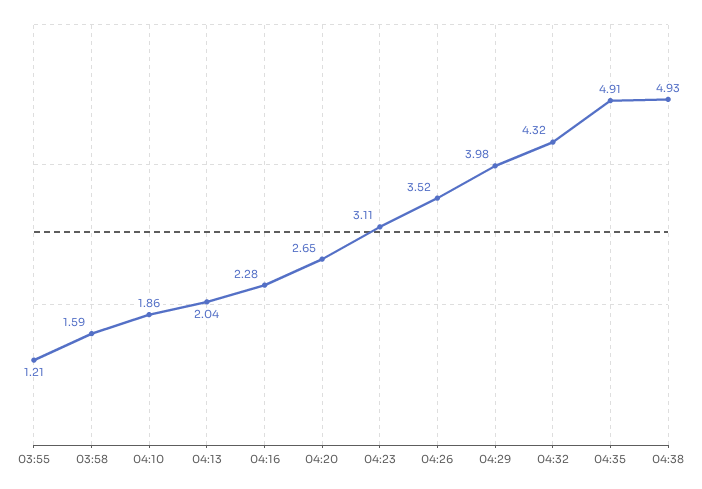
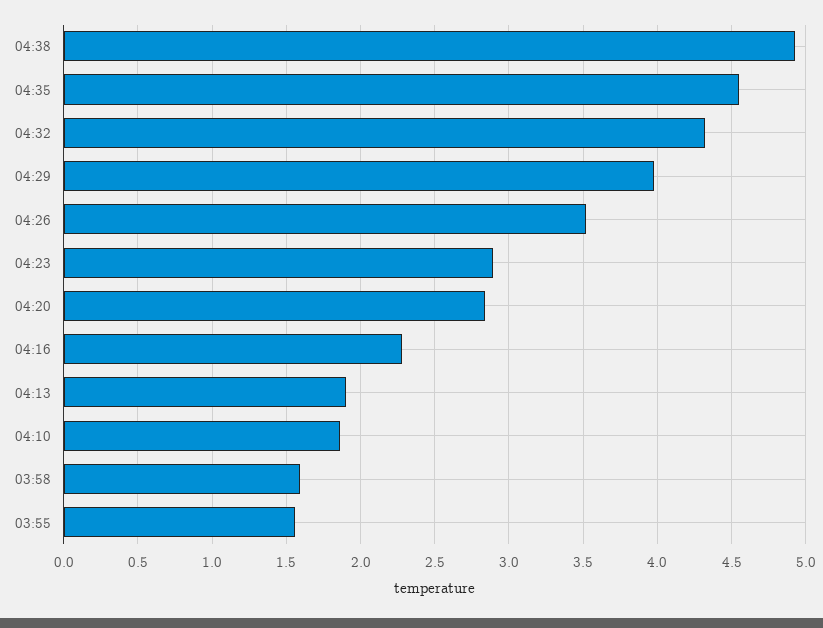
  {
-   "03:55": 1.21,
+   "03:55": 1.55,
    "03:58": 1.59,
    "04:10": 1.86,
-   "04:13": 2.04,
+   "04:13": 1.9,
    "04:16": 2.28,
-   "04:20": 2.65,
+   "04:20": 2.85,
-   "04:23": 3.11,
+   "04:23": 2.9,
    "04:26": 3.52,
    "04:29": 3.98,
    "04:32": 4.32,
-   "04:35": 4.91,
+   "04:35": 4.55,
    "04:38": 4.93
  }

